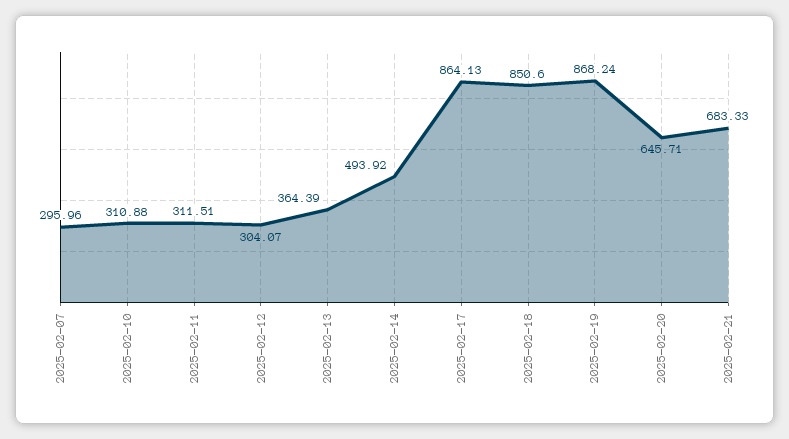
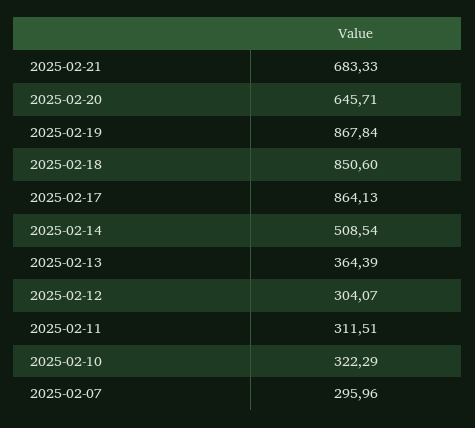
  {
    "2025-02-07": 295.96,
-   "2025-02-10": 310.88,
+   "2025-02-10": 322.29,
    "2025-02-11": 311.51,
    "2025-02-12": 304.07,
    "2025-02-13": 364.39,
-   "2025-02-14": 493.92,
+   "2025-02-14": 508.54,
    "2025-02-17": 864.13,
    "2025-02-18": 850.6,
-   "2025-02-19": 868.24,
+   "2025-02-19": 867.84,
    "2025-02-20": 645.71,
    "2025-02-21": 683.33
  }

